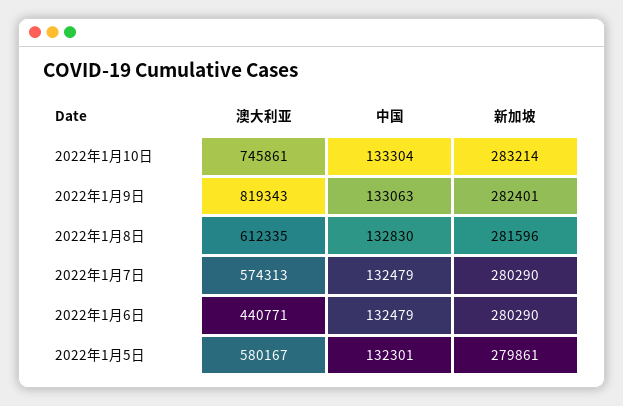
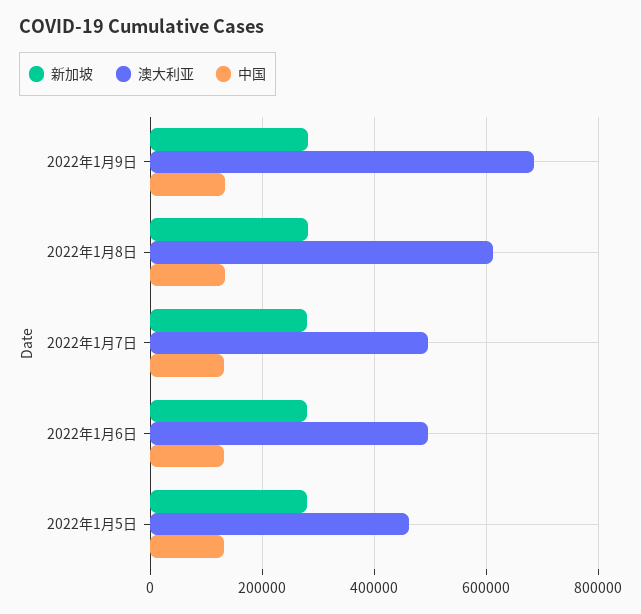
  {
    "澳大利亚": {
-     "2022年1月10日": 745861,
-     "2022年1月9日": 819343,
+     "2022年1月9日": 680000,
      "2022年1月8日": 612335,
-     "2022年1月7日": 574313,
+     "2022年1月7日": 500000,
-     "2022年1月6日": 440771,
+     "2022年1月6日": 500000,
-     "2022年1月5日": 580167
+     "2022年1月5日": 460000
    },
    "中国": {
-     "2022年1月10日": 133304,
      "2022年1月9日": 133063,
      "2022年1月8日": 132830,
      "2022年1月7日": 132479,
      "2022年1月6日": 132479,
      "2022年1月5日": 132301
    },
    "新加坡": {
-     "2022年1月10日": 283214,
      "2022年1月9日": 282401,
      "2022年1月8日": 281596,
      "2022年1月7日": 280290,
      "2022年1月6日": 280290,
      "2022年1月5日": 279861
    }
  }

